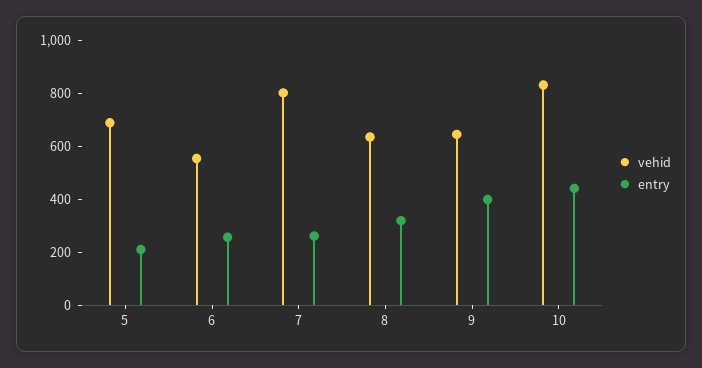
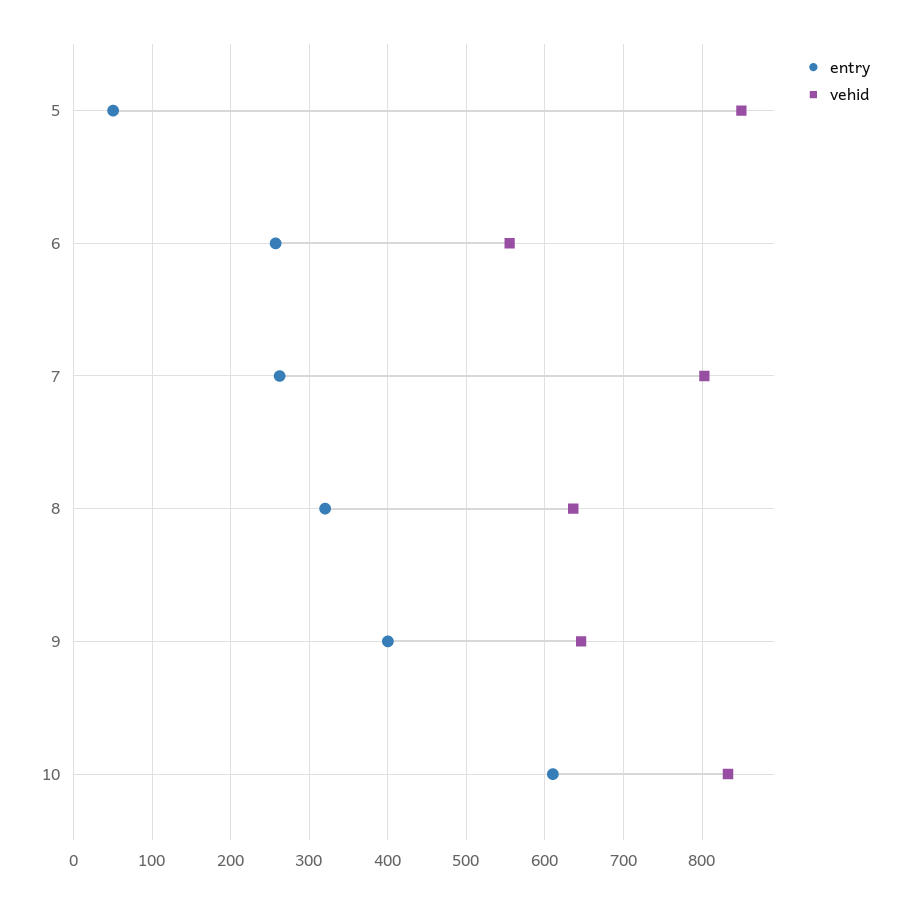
  {
    "vehid": {
-     "5": 700,
+     "5": 850,
      "6": 560,
      "7": 800,
      "8": 640,
      "9": 650,
      "10": 830
    },
    "entry": {
-     "5": 200,
+     "5": 50,
      "6": 260,
      "7": 260,
      "8": 320,
      "9": 400,
-     "10": 450
+     "10": 610
    }
  }

